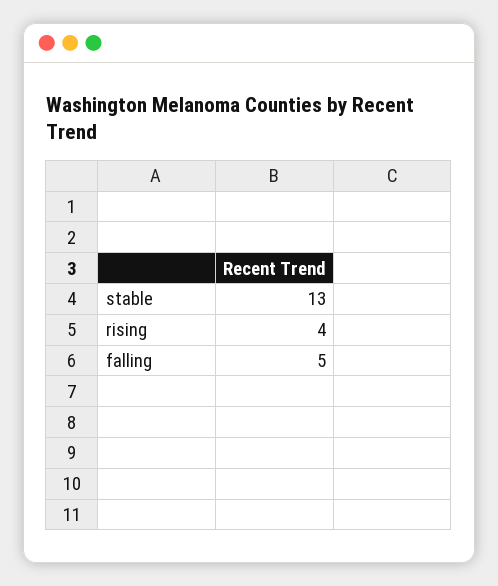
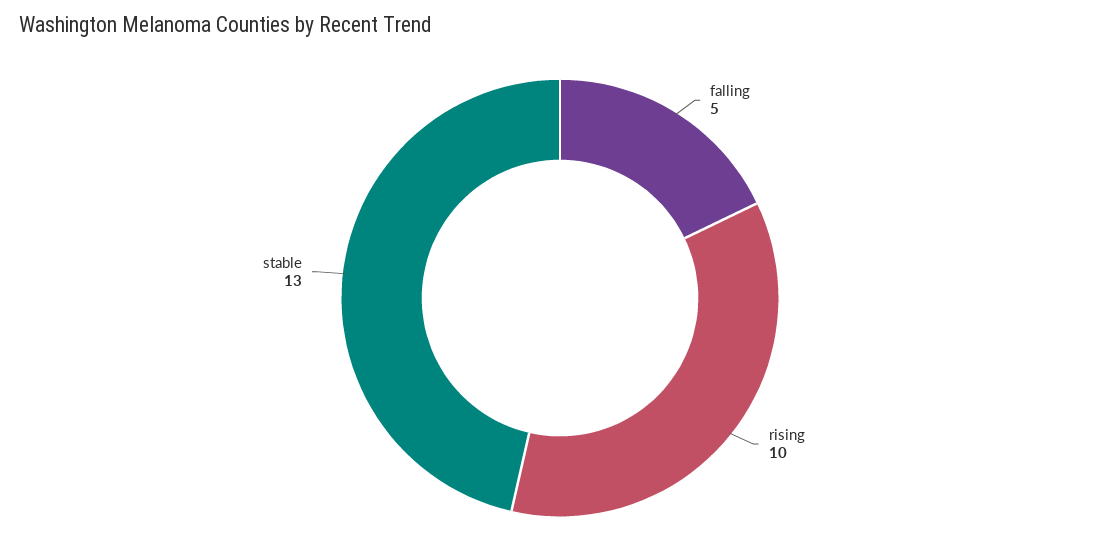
  {
    "stable": 13,
-   "rising": 4,
+   "rising": 10,
    "falling": 5
  }

